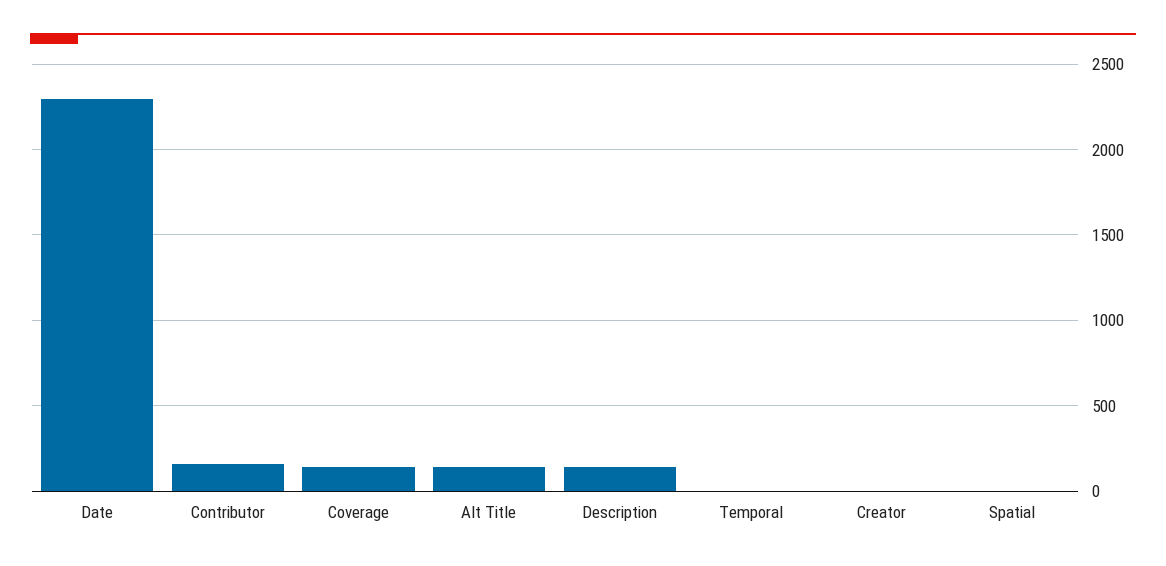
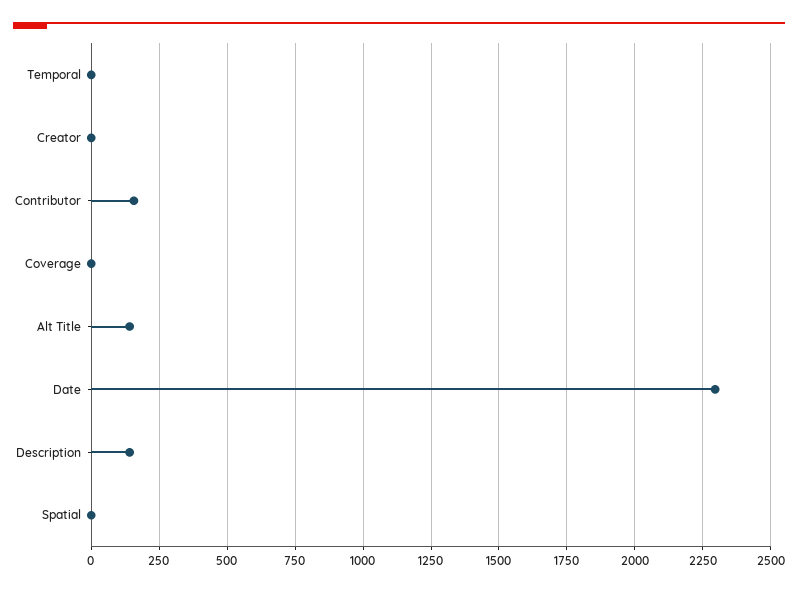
  {
    "Date": 2300,
    "Contributor": 150,
-   "Coverage": 150,
+   "Coverage": 0,
    "Alt Title": 150,
    "Description": 150,
    "Temporal": 0,
    "Creator": 0,
    "Spatial": 0
  }

